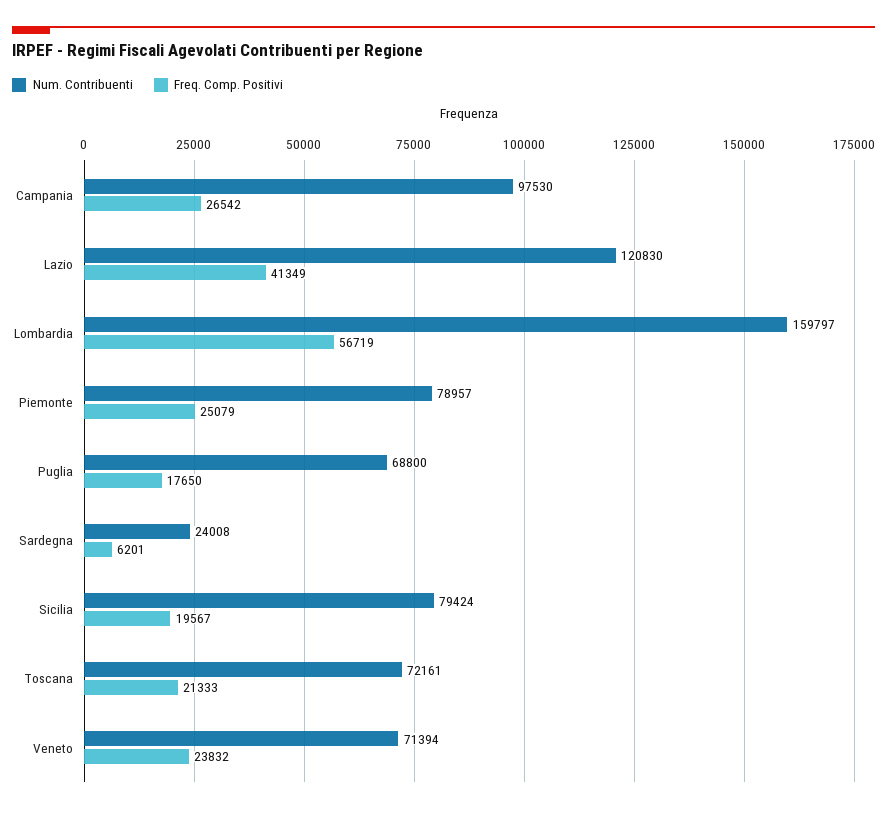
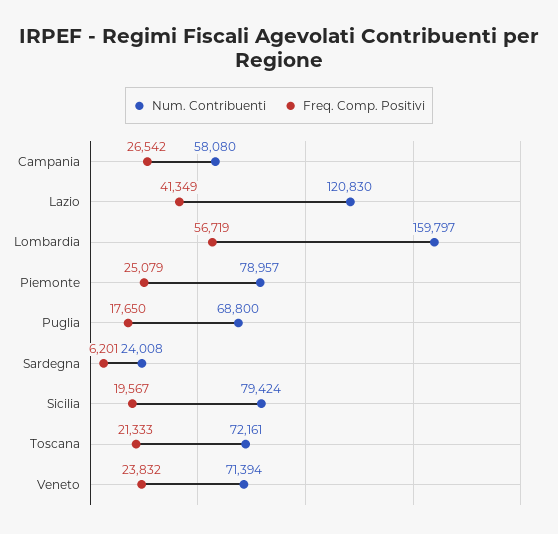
  {
    "Num. Contribuenti": {
-     "Campania": 97530,
+     "Campania": 58080,
      "Lazio": 120830,
      "Lombardia": 159797,
      "Piemonte": 78957,
      "Puglia": 68800,
      "Sardegna": 24008,
      "Sicilia": 79424,
      "Toscana": 72161,
      "Veneto": 71394
    },
    "Freq. Comp. Positivi": {
      "Campania": 26542,
      "Lazio": 41349,
      "Lombardia": 56719,
      "Piemonte": 25079,
      "Puglia": 17650,
      "Sardegna": 6201,
      "Sicilia": 19567,
      "Toscana": 21333,
      "Veneto": 23832
    }
  }

